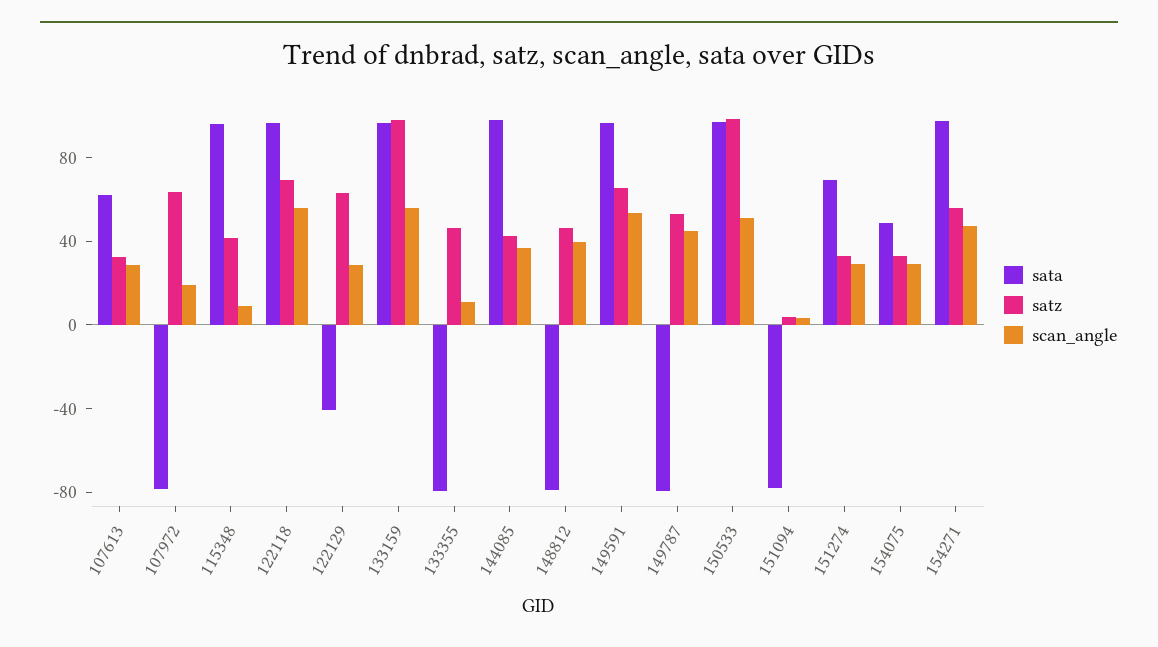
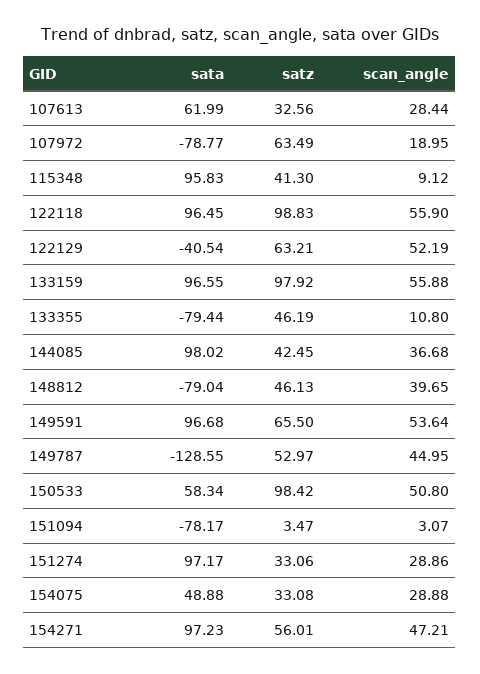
  {
    "sata": {
      "107613": 61.99,
      "107972": -78.77,
      "115348": 95.83,
      "122118": 96.45,
      "122129": -40.54,
      "133159": 96.55,
      "133355": -79.44,
      "144085": 98.02,
      "148812": -79.04,
      "149591": 96.68,
-     "149787": -80,
+     "149787": -128.55,
-     "150533": 100,
+     "150533": 58.34,
      "151094": -78.17,
-     "151274": 70,
+     "151274": 97.17,
      "154075": 48.88,
      "154271": 97.23
    },
    "satz": {
      "107613": 32.56,
      "107972": 63.49,
      "115348": 41.3,
-     "122118": 70,
+     "122118": 98.83,
      "122129": 63.21,
      "133159": 97.92,
      "133355": 46.19,
      "144085": 42.45,
      "148812": 46.13,
      "149591": 65.5,
      "149787": 52.97,
      "150533": 98.42,
      "151094": 3.47,
      "151274": 33.06,
      "154075": 33.08,
      "154271": 56.01
    },
    "scan_angle": {
      "107613": 28.44,
      "107972": 18.95,
      "115348": 9.12,
      "122118": 55.9,
-     "122129": 30,
+     "122129": 52.19,
      "133159": 55.88,
      "133355": 10.8,
      "144085": 36.68,
      "148812": 39.65,
      "149591": 53.64,
      "149787": 44.95,
      "150533": 50.8,
      "151094": 3.07,
      "151274": 28.86,
      "154075": 28.88,
      "154271": 47.21
    }
  }

